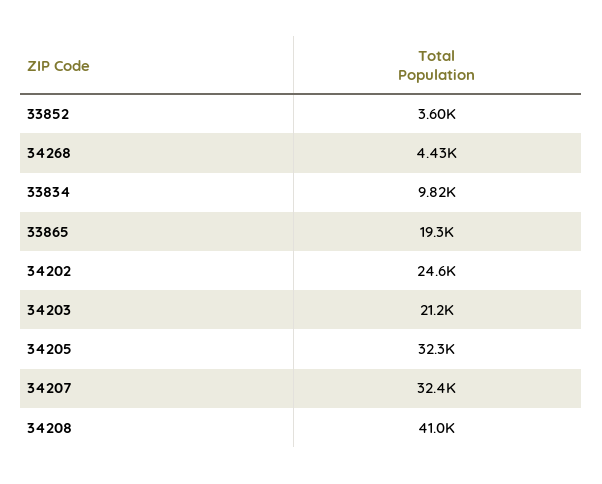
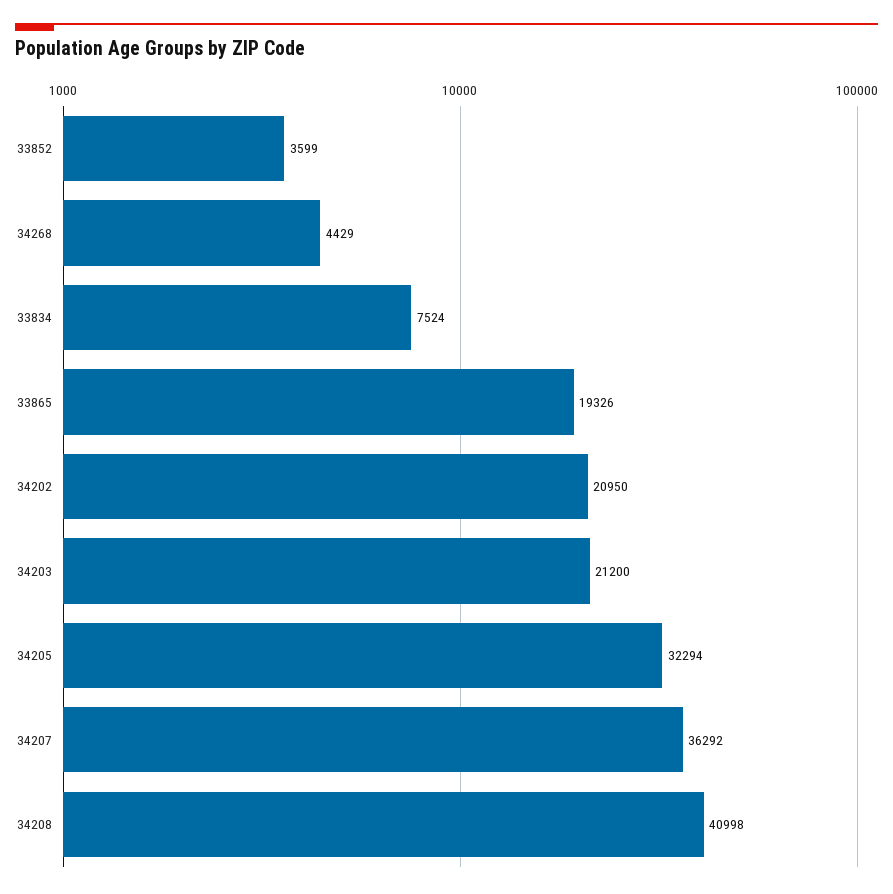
  {
    "33852": 3599,
    "34268": 4429,
-   "33834": 9820,
+   "33834": 7524,
    "33865": 19326,
-   "34202": 24600,
+   "34202": 20950,
    "34203": 21200,
    "34205": 32294,
-   "34207": 32400,
+   "34207": 36292,
    "34208": 40998
  }

